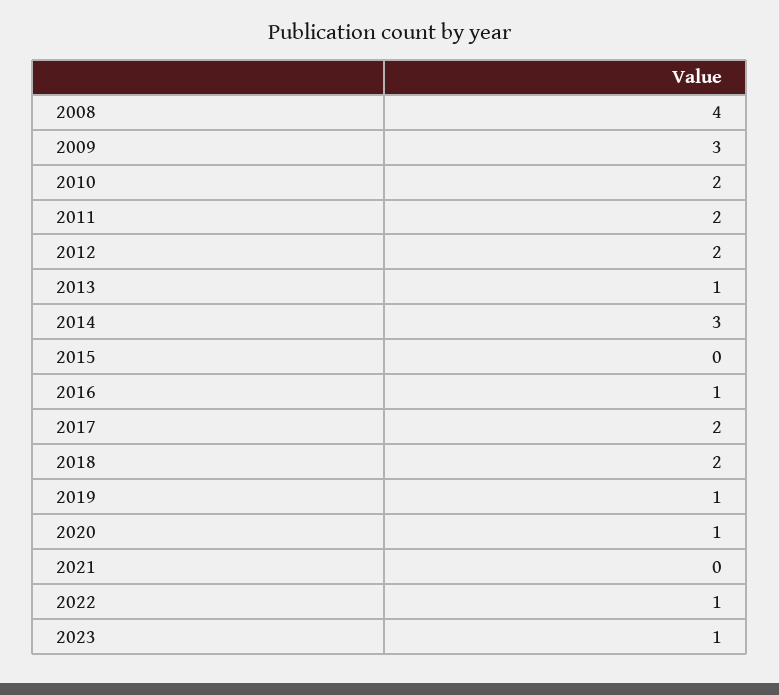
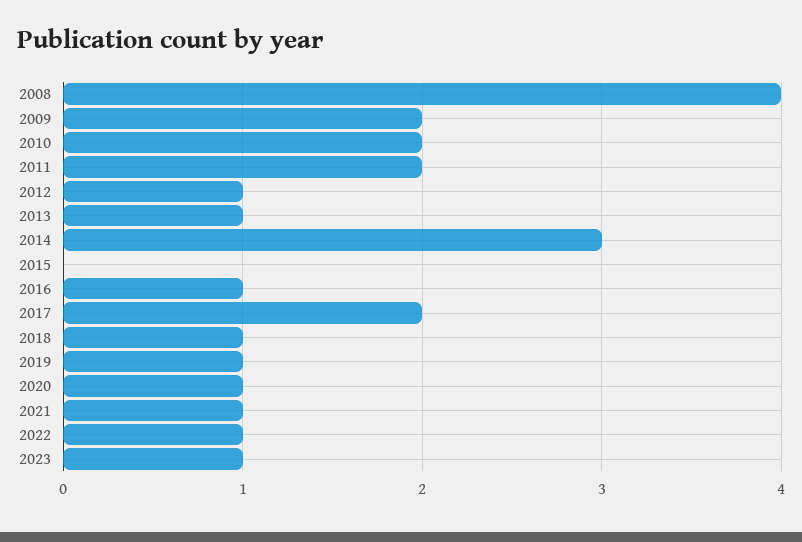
  {
    "2008": 4,
-   "2009": 3,
+   "2009": 2,
    "2010": 2,
    "2011": 2,
-   "2012": 2,
+   "2012": 1,
    "2013": 1,
    "2014": 3,
    "2015": 0,
    "2016": 1,
    "2017": 2,
-   "2018": 2,
+   "2018": 1,
    "2019": 1,
    "2020": 1,
-   "2021": 0,
+   "2021": 1,
    "2022": 1,
    "2023": 1
  }

